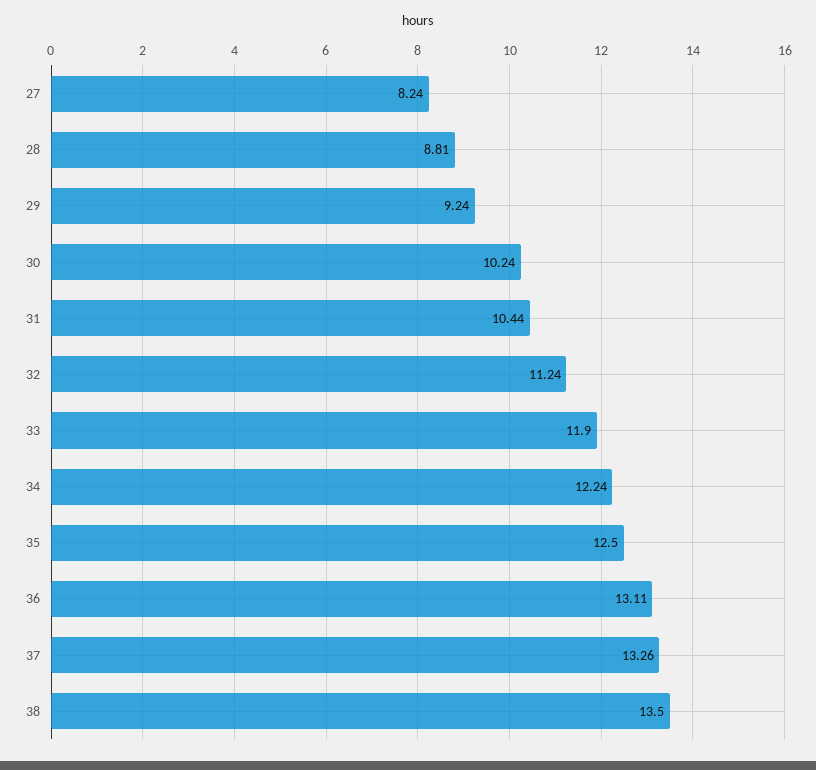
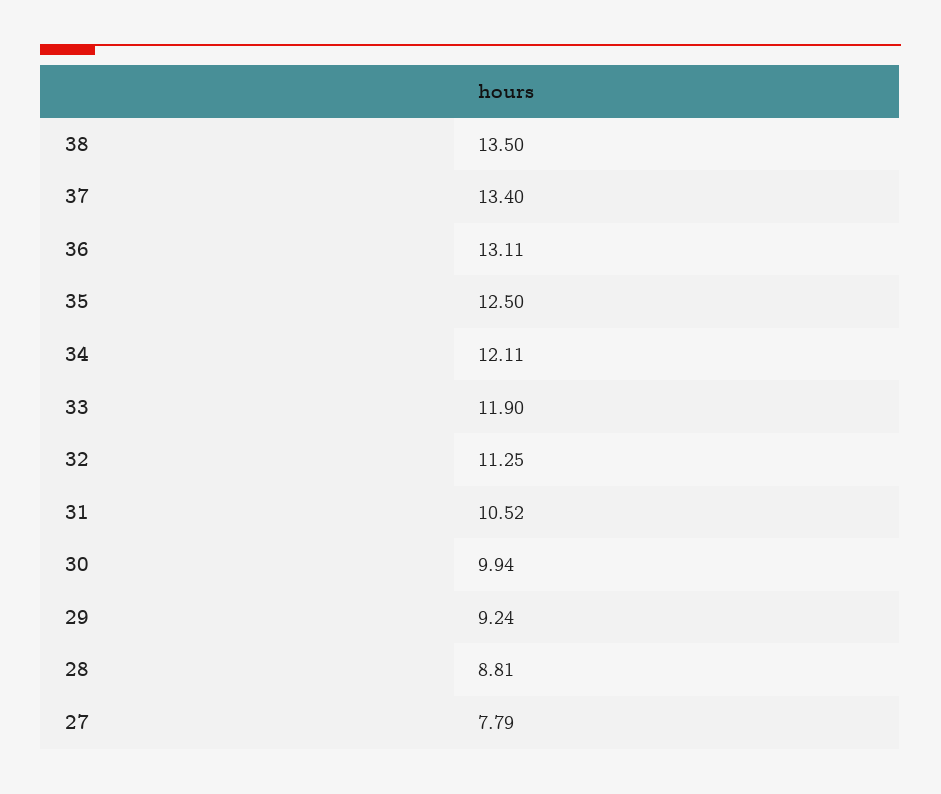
  {
-   "27": 8.24,
+   "27": 7.79,
    "28": 8.81,
    "29": 9.24,
-   "30": 10.24,
+   "30": 9.94,
-   "31": 10.44,
+   "31": 10.52,
-   "32": 11.24,
+   "32": 11.25,
    "33": 11.9,
-   "34": 12.24,
+   "34": 12.11,
    "35": 12.5,
    "36": 13.11,
-   "37": 13.26,
+   "37": 13.4,
    "38": 13.5
  }

